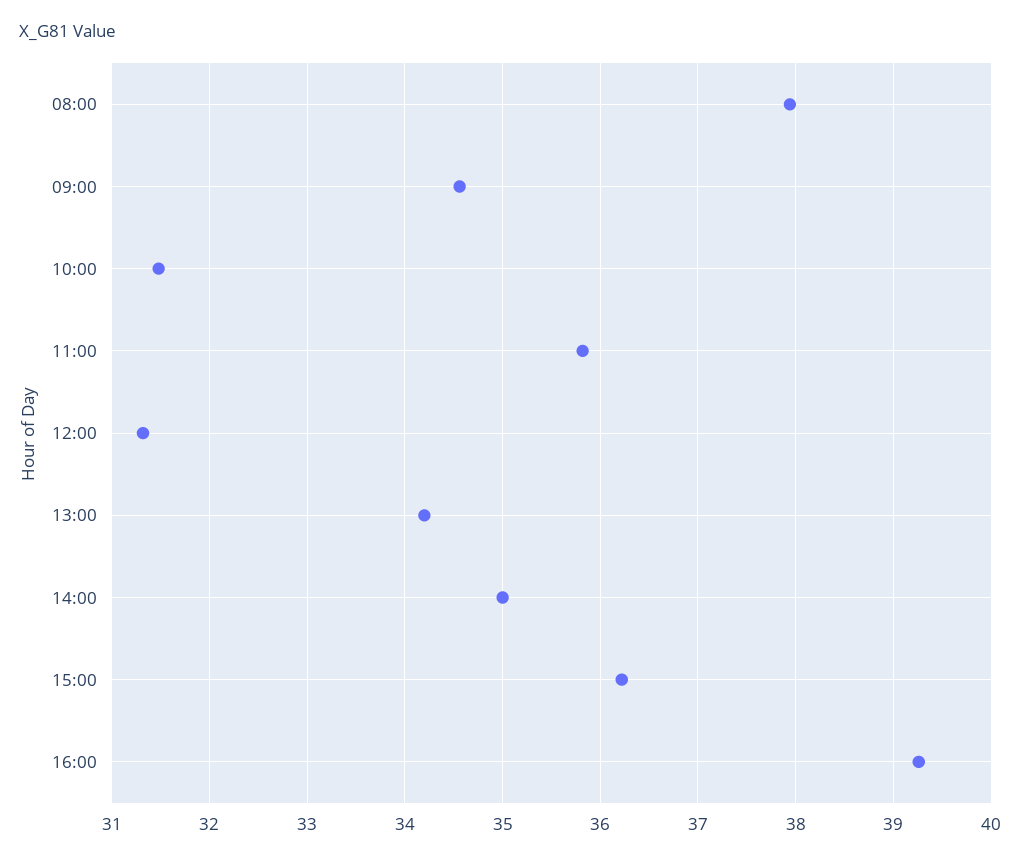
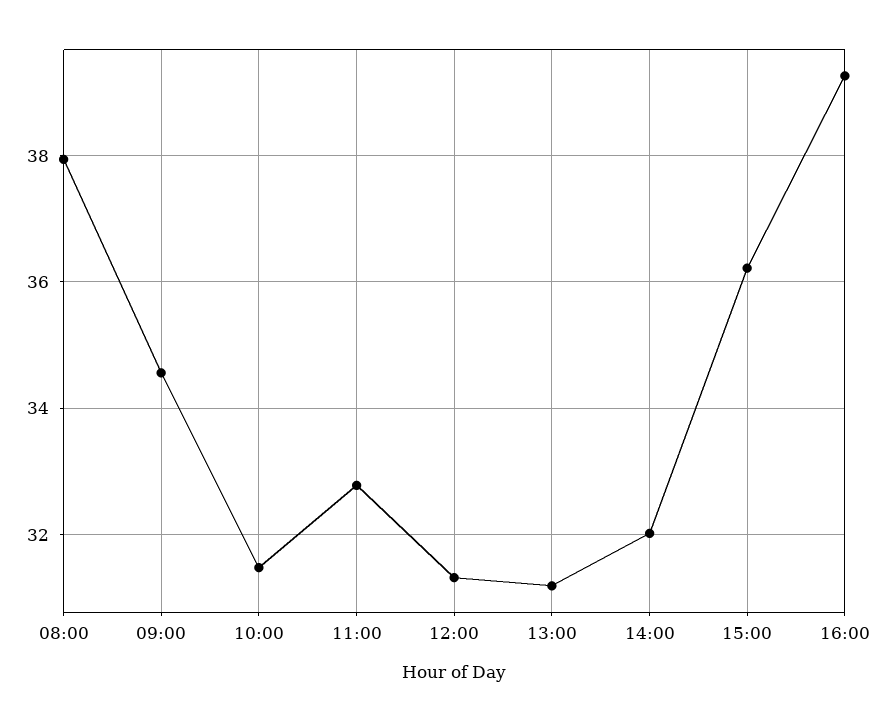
  {
    "08:00": 37.9,
    "09:00": 34.6,
    "10:00": 31.5,
-   "11:00": 35.8,
+   "11:00": 32.8,
    "12:00": 31.3,
-   "13:00": 34.2,
+   "13:00": 31.2,
-   "14:00": 35,
+   "14:00": 32,
    "15:00": 36.2,
    "16:00": 39.3
  }

